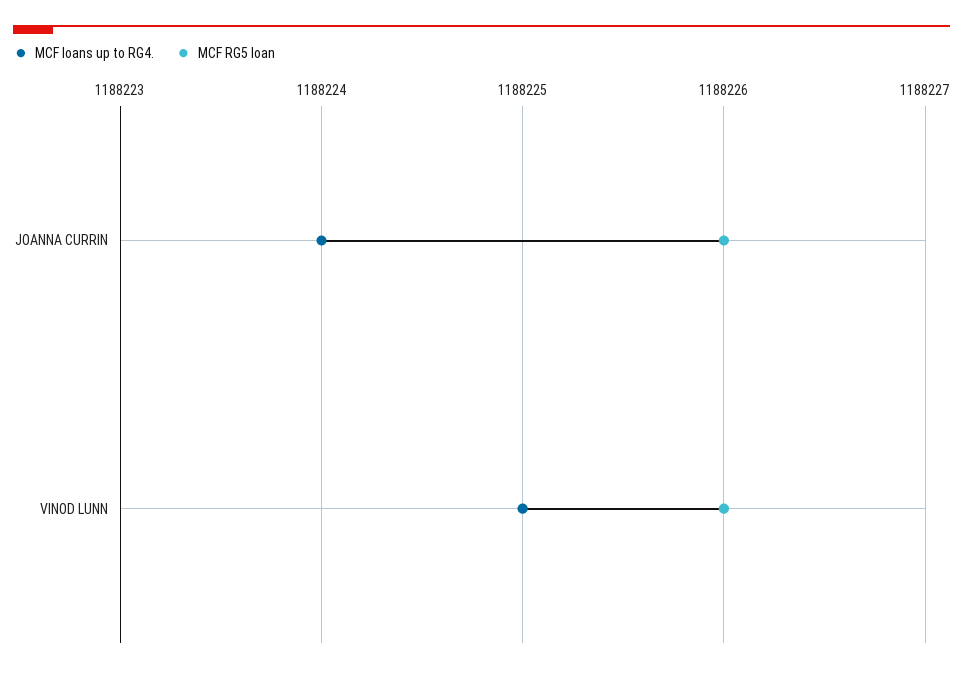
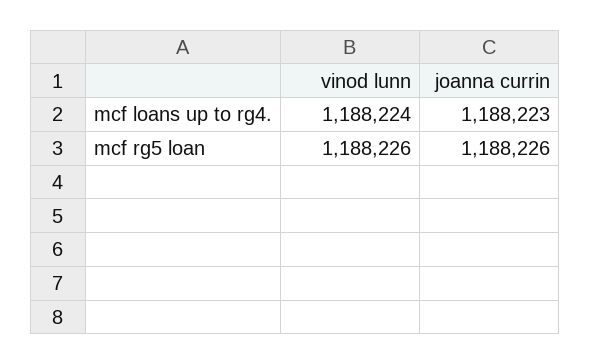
  {
    "MCF loans up to RG4.": {
-     "JOANNA CURRIN": 1188224,
+     "JOANNA CURRIN": 1188223,
-     "VINOD LUNN": 1188225
+     "VINOD LUNN": 1188224
    },
    "MCF RG5 loan": {
      "JOANNA CURRIN": 1188226,
      "VINOD LUNN": 1188226
    }
  }

